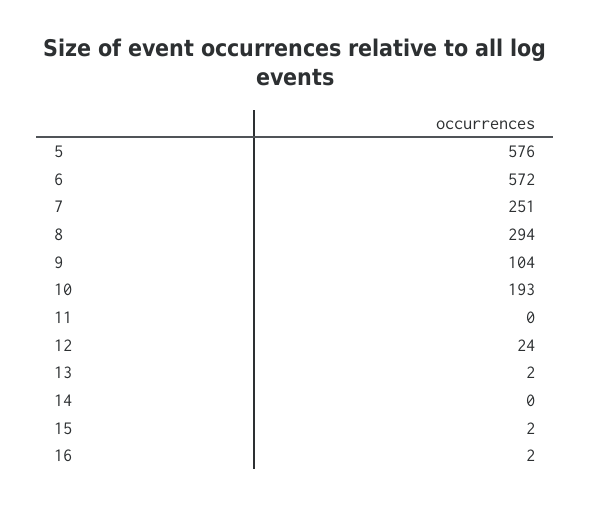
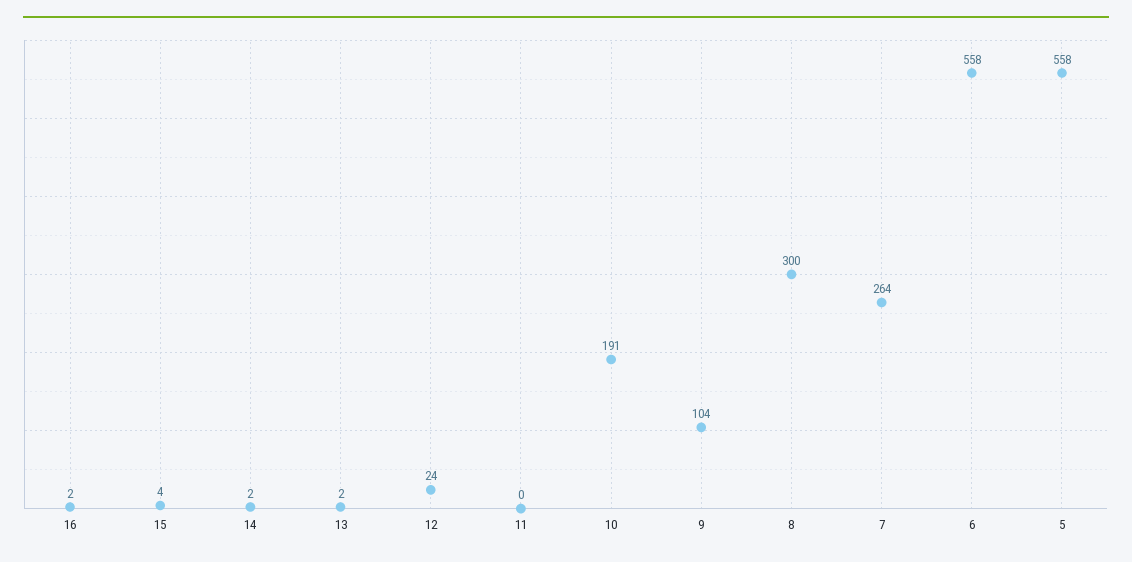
  {
-   "5": 576,
+   "5": 558,
-   "6": 572,
+   "6": 558,
-   "7": 251,
+   "7": 264,
-   "8": 294,
+   "8": 300,
    "9": 104,
-   "10": 193,
+   "10": 191,
    "11": 0,
    "12": 24,
    "13": 2,
-   "14": 0,
+   "14": 2,
-   "15": 2,
+   "15": 4,
    "16": 2
  }

